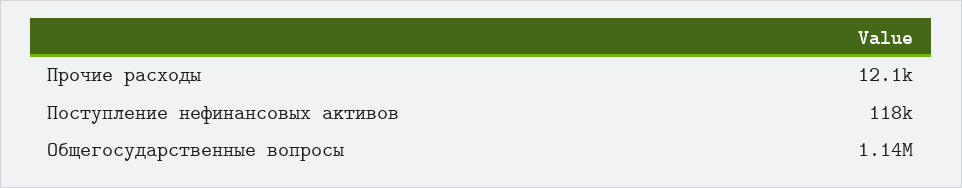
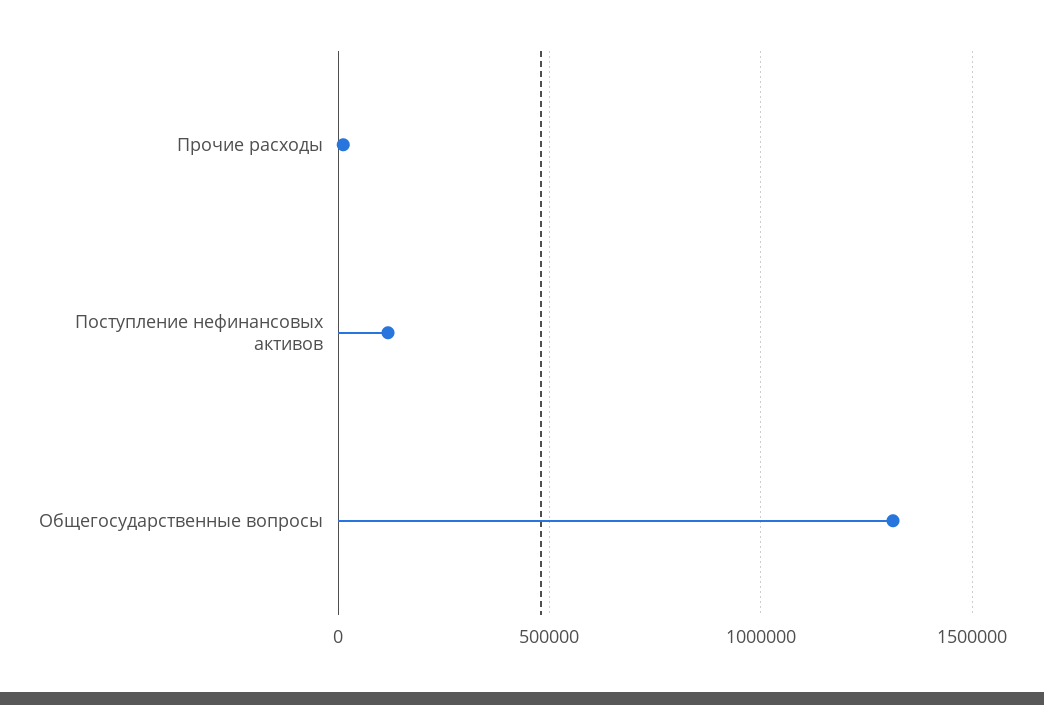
  {
    "Прочие расходы": 12100,
    "Поступление нефинансовых активов": 118000,
-   "Общегосударственные вопросы": 1140000
+   "Общегосударственные вопросы": 1300000
  }

